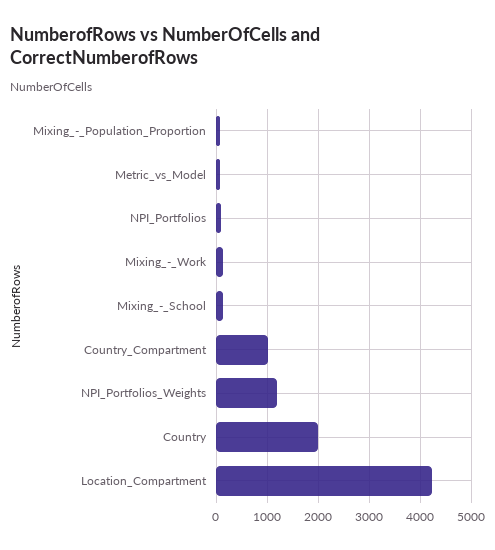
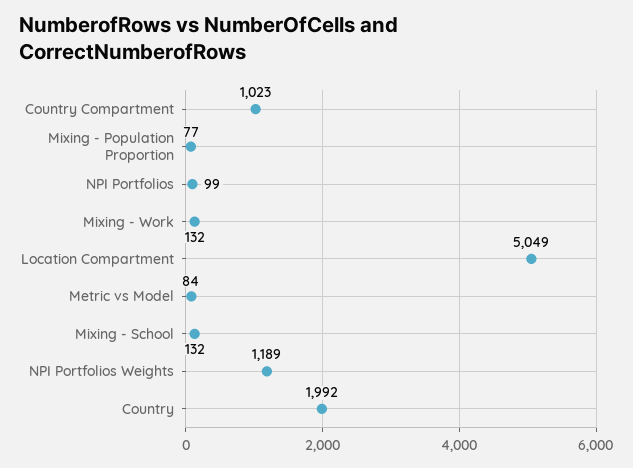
  {
    "Mixing_-_Population_Proportion": 77,
    "Metric_vs_Model": 84,
    "NPI_Portfolios": 99,
    "Mixing_-_Work": 132,
    "Mixing_-_School": 132,
    "Country_Compartment": 1023,
    "NPI_Portfolios_Weights": 1189,
    "Country": 1992,
-   "Location_Compartment": 4200
+   "Location_Compartment": 5049
  }

